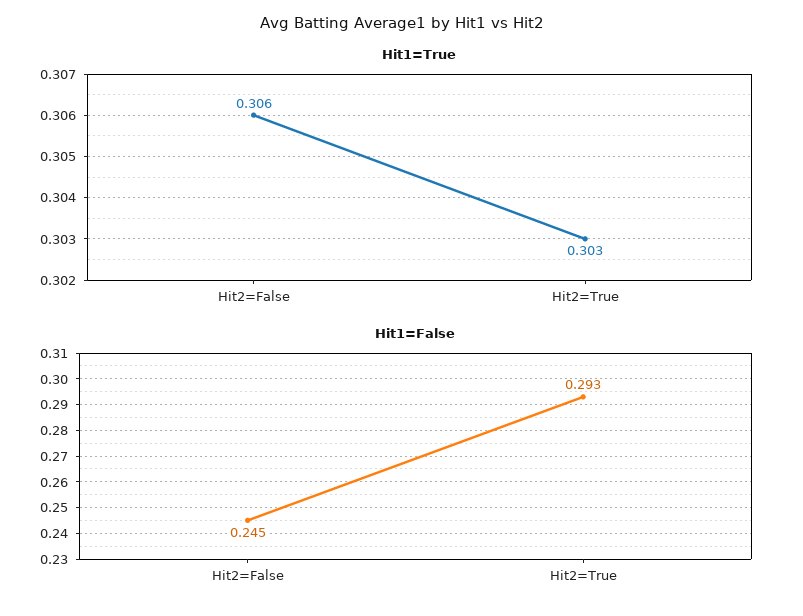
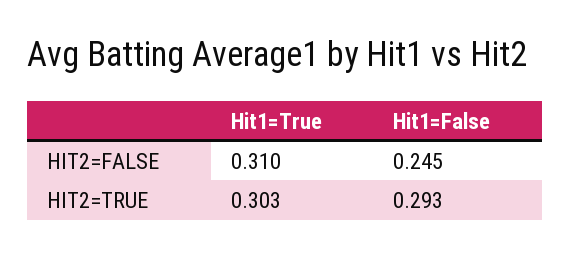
  {
    "Hit1=True": {
-     "Hit2=False": 0.306,
+     "Hit2=False": 0.31,
      "Hit2=True": 0.303
    },
    "Hit1=False": {
      "Hit2=False": 0.245,
      "Hit2=True": 0.293
    }
  }

